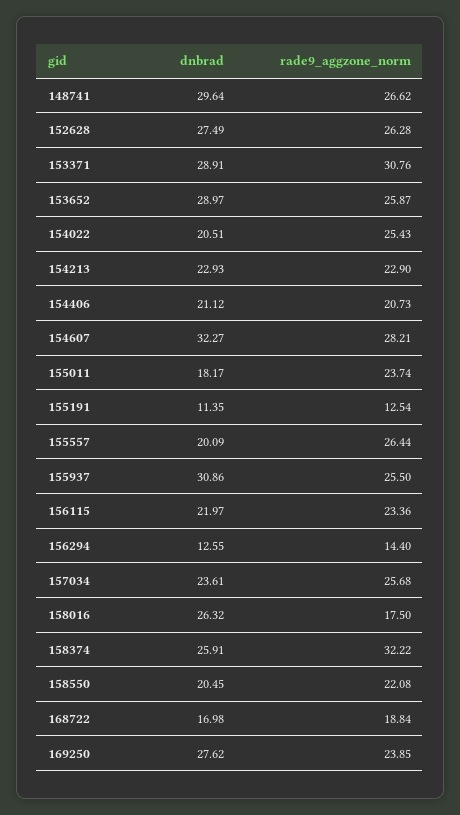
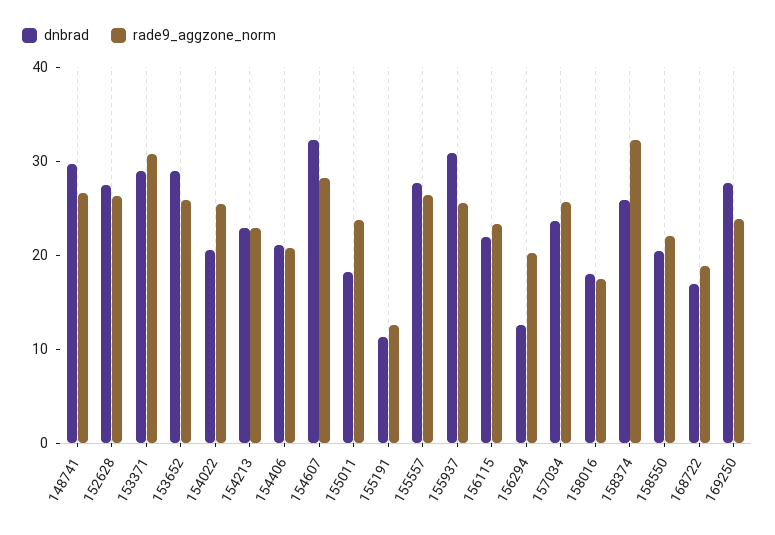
  {
    "dnbrad": {
      "148741": 29.64,
      "152628": 27.49,
      "153371": 28.91,
      "153652": 28.97,
      "154022": 20.51,
      "154213": 22.93,
      "154406": 21.12,
      "154607": 32.27,
      "155011": 18.17,
      "155191": 11.35,
-     "155557": 20.09,
+     "155557": 28,
      "155937": 30.86,
      "156115": 21.97,
      "156294": 12.55,
      "157034": 23.61,
-     "158016": 26.32,
+     "158016": 18,
      "158374": 25.91,
      "158550": 20.45,
      "168722": 16.98,
      "169250": 27.62
    },
    "rade9_aggzone_norm": {
      "148741": 26.62,
      "152628": 26.28,
      "153371": 30.76,
      "153652": 25.87,
      "154022": 25.43,
      "154213": 22.9,
      "154406": 20.73,
      "154607": 28.21,
      "155011": 23.74,
      "155191": 12.54,
      "155557": 26.44,
      "155937": 25.5,
      "156115": 23.36,
-     "156294": 14.4,
+     "156294": 20,
      "157034": 25.68,
      "158016": 17.5,
      "158374": 32.22,
      "158550": 22.08,
      "168722": 18.84,
      "169250": 23.85
    }
  }

